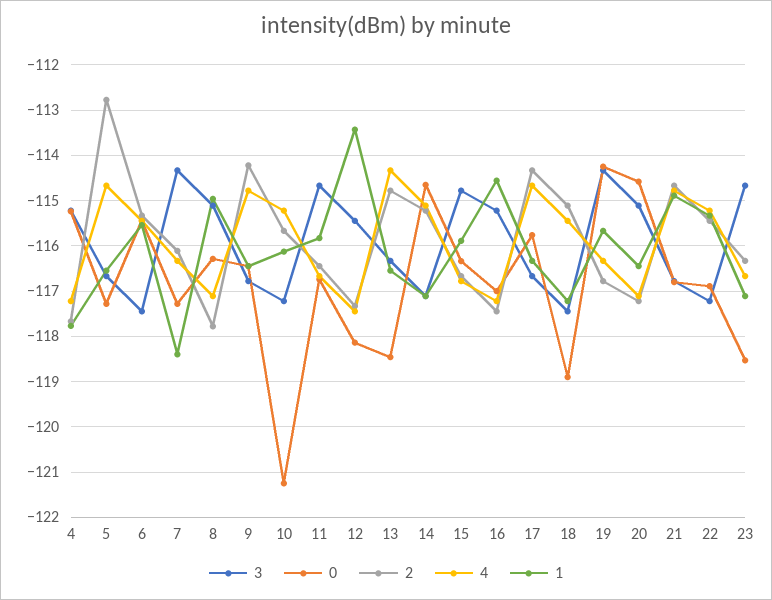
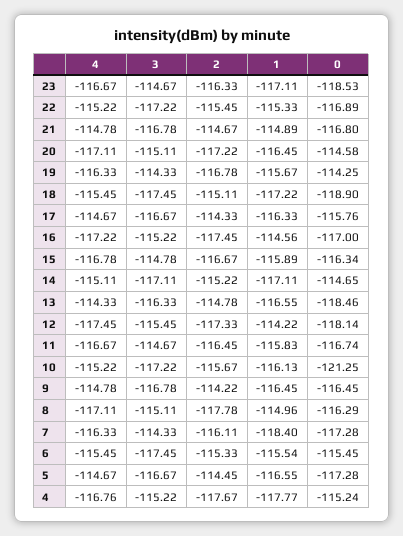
  {
    "3": {
      "4": -115.22,
      "5": -116.67,
      "6": -117.45,
      "7": -114.33,
      "8": -115.11,
      "9": -116.78,
      "10": -117.22,
      "11": -114.67,
      "12": -115.45,
      "13": -116.33,
      "14": -117.11,
      "15": -114.78,
      "16": -115.22,
      "17": -116.67,
      "18": -117.45,
      "19": -114.33,
      "20": -115.11,
      "21": -116.78,
      "22": -117.22,
      "23": -114.67
    },
    "0": {
      "4": -115.24,
      "5": -117.28,
      "6": -115.45,
      "7": -117.28,
      "8": -116.29,
      "9": -116.45,
      "10": -121.25,
      "11": -116.74,
      "12": -118.14,
      "13": -118.46,
      "14": -114.65,
      "15": -116.34,
      "16": -117,
      "17": -115.76,
      "18": -118.9,
      "19": -114.25,
      "20": -114.58,
      "21": -116.8,
      "22": -116.89,
      "23": -118.53
    },
    "2": {
      "4": -117.67,
-     "5": -112.8,
+     "5": -114.45,
      "6": -115.33,
      "7": -116.11,
      "8": -117.78,
      "9": -114.22,
      "10": -115.67,
      "11": -116.45,
      "12": -117.33,
      "13": -114.78,
      "14": -115.22,
      "15": -116.67,
      "16": -117.45,
      "17": -114.33,
      "18": -115.11,
      "19": -116.78,
      "20": -117.22,
      "21": -114.67,
      "22": -115.45,
      "23": -116.33
    },
    "4": {
-     "4": -117.2,
+     "4": -116.76,
      "5": -114.67,
      "6": -115.45,
      "7": -116.33,
      "8": -117.11,
      "9": -114.78,
      "10": -115.22,
      "11": -116.67,
      "12": -117.45,
      "13": -114.33,
      "14": -115.11,
      "15": -116.78,
      "16": -117.22,
      "17": -114.67,
      "18": -115.45,
      "19": -116.33,
      "20": -117.11,
      "21": -114.78,
      "22": -115.22,
      "23": -116.67
    },
    "1": {
      "4": -117.77,
      "5": -116.55,
      "6": -115.54,
      "7": -118.4,
      "8": -114.96,
      "9": -116.45,
      "10": -116.13,
      "11": -115.83,
-     "12": -113.4,
+     "12": -114.22,
      "13": -116.55,
      "14": -117.11,
      "15": -115.89,
      "16": -114.56,
      "17": -116.33,
      "18": -117.22,
      "19": -115.67,
      "20": -116.45,
      "21": -114.89,
      "22": -115.33,
      "23": -117.11
    }
  }

